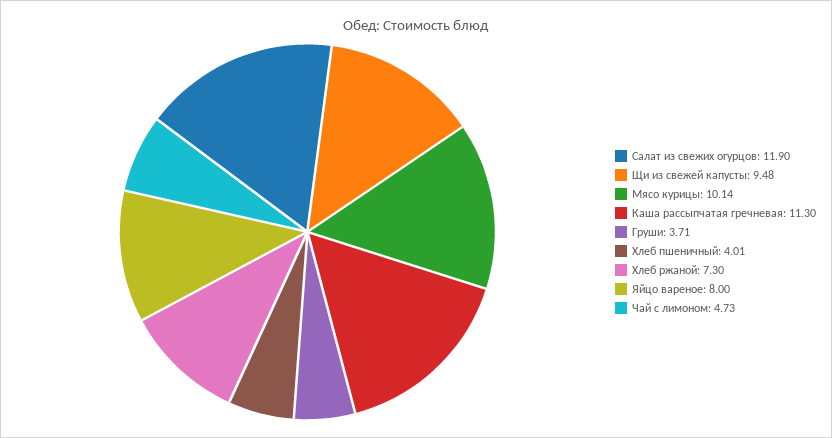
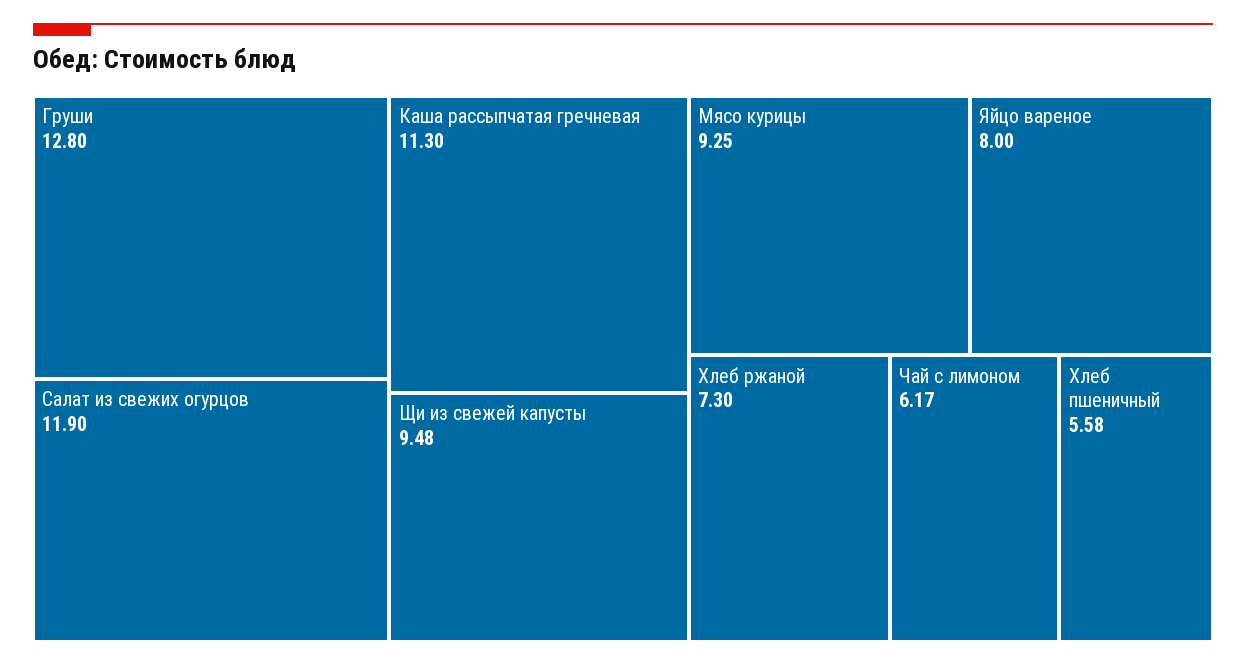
  {
    "Салат из свежих огурцов": 11.9,
    "Щи из свежей капусты": 9.48,
-   "Мясо курицы": 10.14,
+   "Мясо курицы": 9.25,
    "Каша рассыпчатая гречневая": 11.3,
-   "Груши": 3.71,
+   "Груши": 12.8,
-   "Хлеб пшеничный": 4.01,
+   "Хлеб пшеничный": 5.58,
    "Хлеб ржаной": 7.3,
    "Яйцо вареное": 8,
-   "Чай с лимоном": 4.73
+   "Чай с лимоном": 6.17
  }

